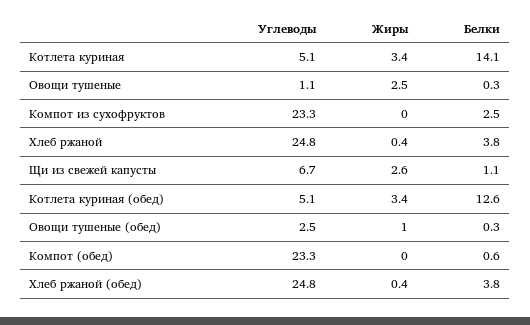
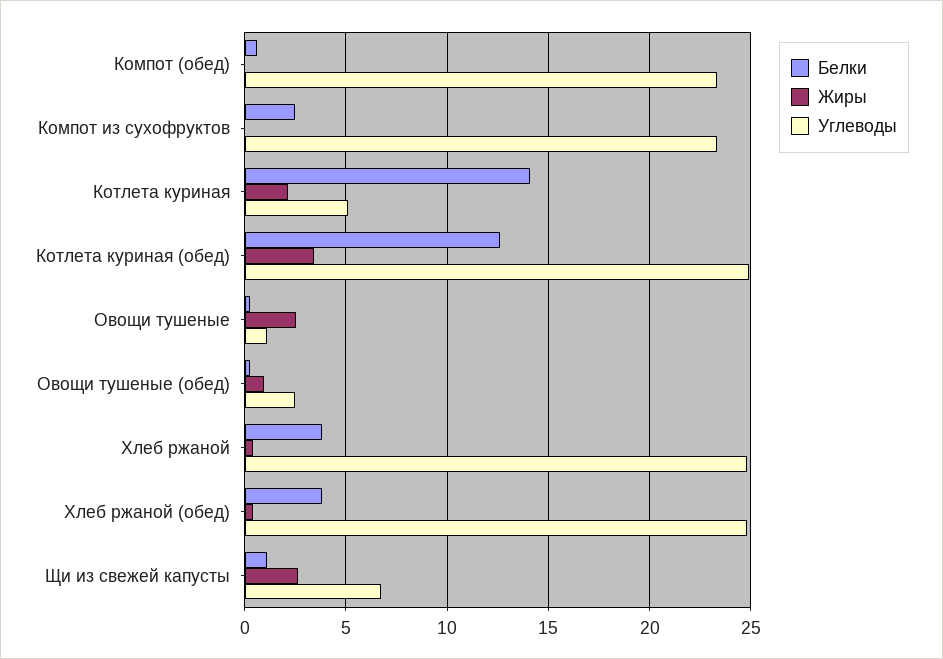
  {
    "Углеводы": {
      "Котлета куриная": 5.1,
      "Овощи тушеные": 1.1,
      "Компот из сухофруктов": 23.3,
      "Хлеб ржаной": 24.8,
      "Щи из свежей капусты": 6.7,
-     "Котлета куриная (обед)": 5.1,
+     "Котлета куриная (обед)": 25,
      "Овощи тушеные (обед)": 2.5,
      "Компот (обед)": 23.3,
      "Хлеб ржаной (обед)": 24.8
    },
    "Жиры": {
-     "Котлета куриная": 3.4,
+     "Котлета куриная": 2,
      "Овощи тушеные": 2.5,
      "Компот из сухофруктов": 0,
      "Хлеб ржаной": 0.4,
      "Щи из свежей капусты": 2.6,
      "Котлета куриная (обед)": 3.4,
      "Овощи тушеные (обед)": 1,
      "Компот (обед)": 0,
      "Хлеб ржаной (обед)": 0.4
    },
    "Белки": {
      "Котлета куриная": 14.1,
      "Овощи тушеные": 0.3,
      "Компот из сухофруктов": 2.5,
      "Хлеб ржаной": 3.8,
      "Щи из свежей капусты": 1.1,
      "Котлета куриная (обед)": 12.6,
      "Овощи тушеные (обед)": 0.3,
      "Компот (обед)": 0.6,
      "Хлеб ржаной (обед)": 3.8
    }
  }

